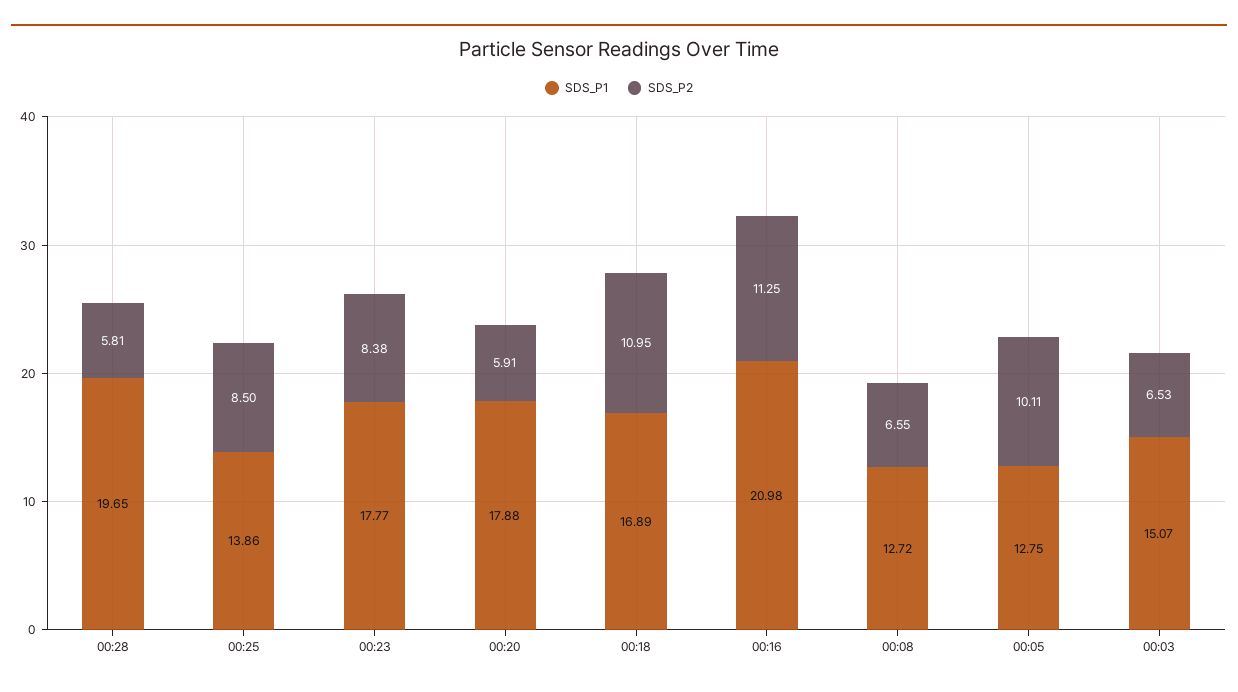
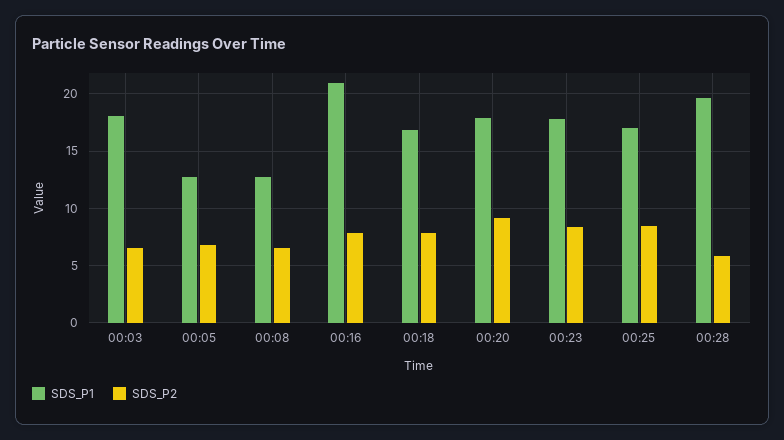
  {
    "SDS_P1": {
      "00:28": 19.65,
-     "00:25": 13.86,
+     "00:25": 17,
      "00:23": 17.77,
      "00:20": 17.88,
      "00:18": 16.89,
      "00:16": 20.98,
      "00:08": 12.72,
      "00:05": 12.75,
-     "00:03": 15.07
+     "00:03": 18
    },
    "SDS_P2": {
      "00:28": 5.81,
      "00:25": 8.5,
      "00:23": 8.38,
-     "00:20": 5.91,
+     "00:20": 9,
-     "00:18": 10.95,
+     "00:18": 8,
-     "00:16": 11.25,
+     "00:16": 8,
      "00:08": 6.55,
-     "00:05": 10.11,
+     "00:05": 7,
      "00:03": 6.53
    }
  }

